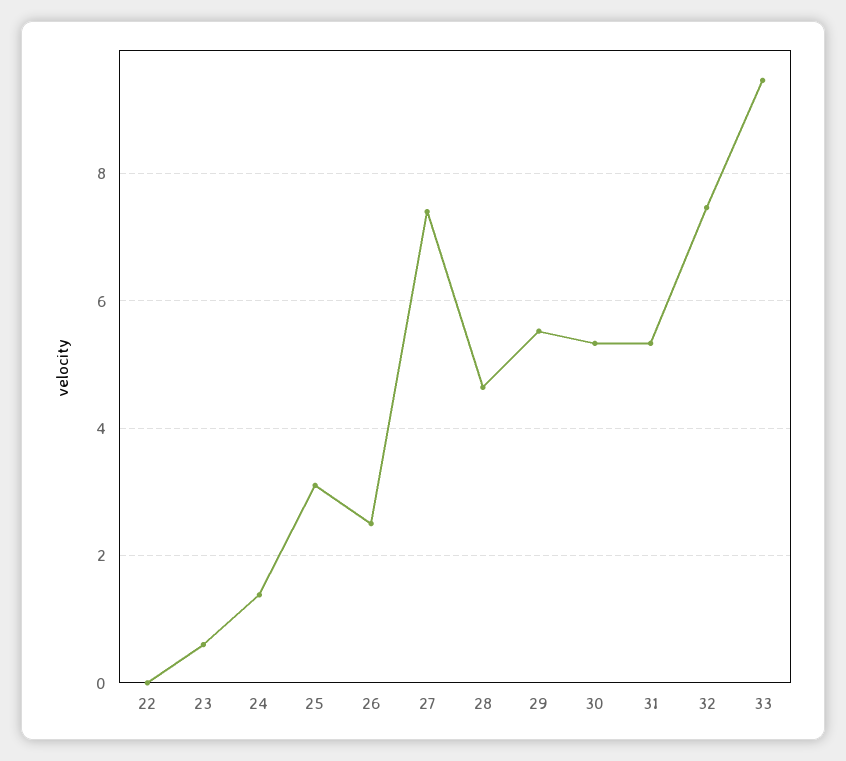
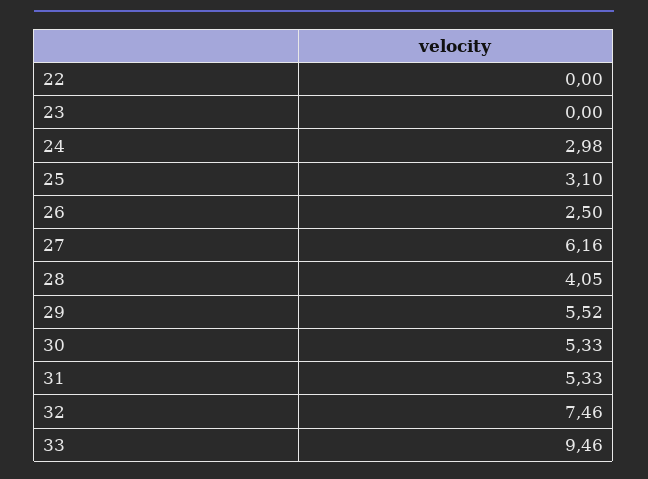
  {
    "22": 0,
-   "23": 0.6,
+   "23": 0,
-   "24": 1.4,
+   "24": 2.98,
    "25": 3.1,
    "26": 2.5,
-   "27": 7.4,
+   "27": 6.16,
-   "28": 4.6,
+   "28": 4.05,
    "29": 5.52,
    "30": 5.33,
    "31": 5.33,
    "32": 7.46,
    "33": 9.46
  }

